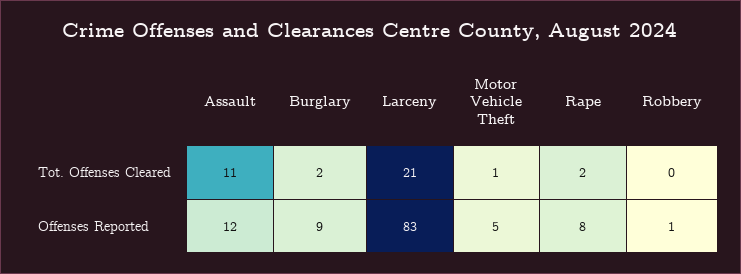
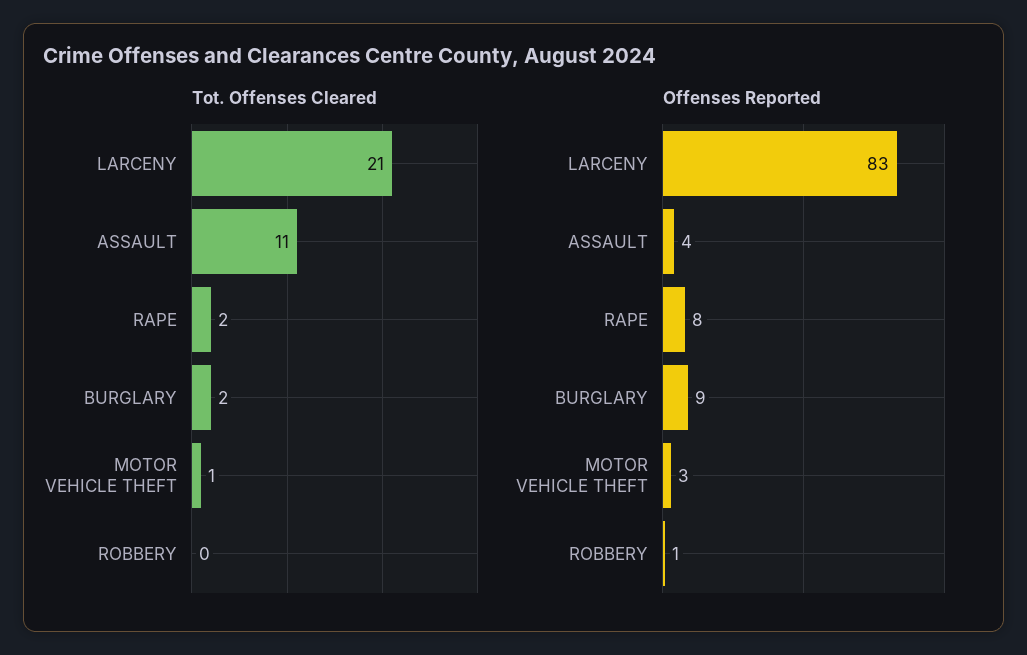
  {
    "Tot. Offenses Cleared": {
      "Assault": 11,
      "Burglary": 2,
      "Larceny": 21,
      "Motor Vehicle Theft": 1,
      "Rape": 2,
      "Robbery": 0
    },
    "Offenses Reported": {
-     "Assault": 12,
+     "Assault": 4,
      "Burglary": 9,
      "Larceny": 83,
-     "Motor Vehicle Theft": 5,
+     "Motor Vehicle Theft": 3,
      "Rape": 8,
      "Robbery": 1
    }
  }

